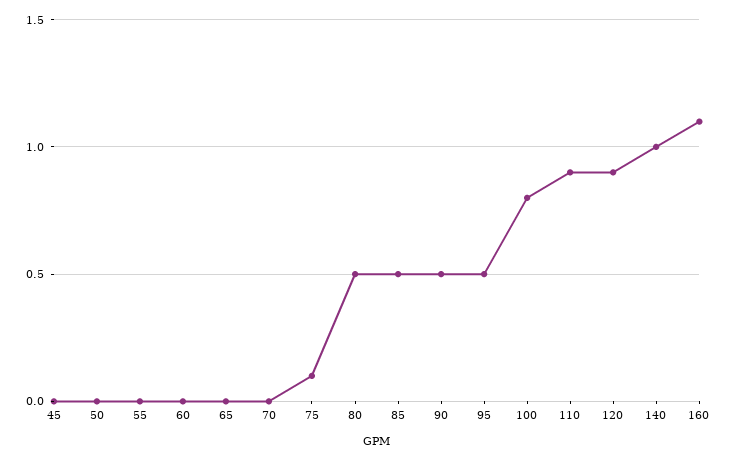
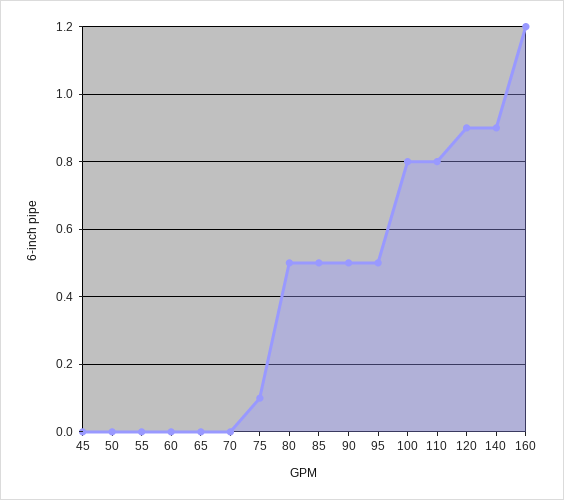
  {
    "45": 0,
    "50": 0,
    "55": 0,
    "60": 0,
    "65": 0,
    "70": 0,
    "75": 0.1,
    "80": 0.5,
    "85": 0.5,
    "90": 0.5,
    "95": 0.5,
    "100": 0.8,
-   "110": 0.9,
+   "110": 0.8,
    "120": 0.9,
-   "140": 1,
+   "140": 0.9,
-   "160": 1.1
+   "160": 1.2
  }

